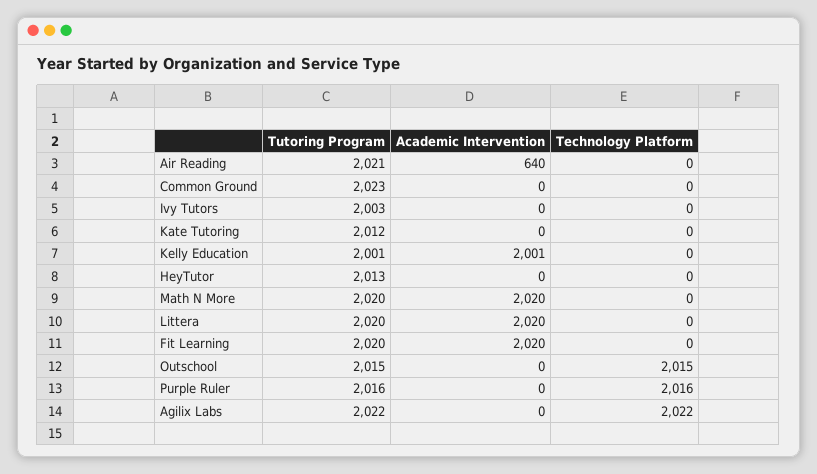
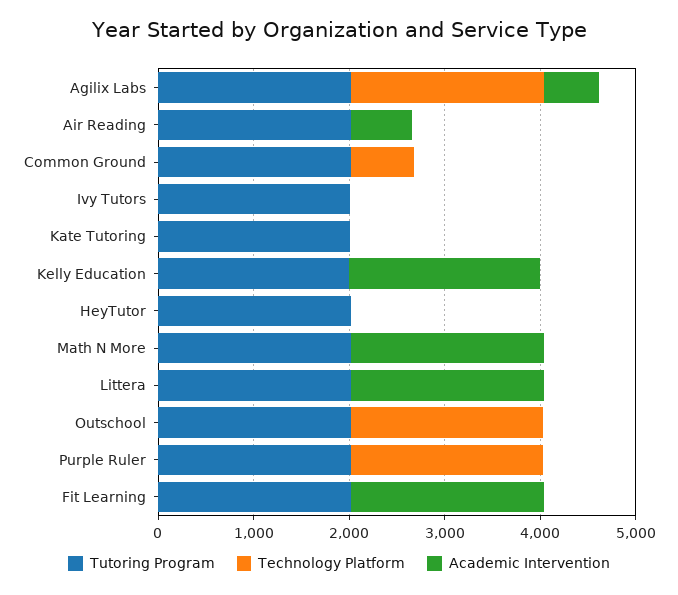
  {
    "Tutoring Program": {
      "Air Reading": 2021,
      "Common Ground": 2023,
      "Ivy Tutors": 2003,
      "Kate Tutoring": 2012,
      "Kelly Education": 2001,
      "HeyTutor": 2013,
      "Math N More": 2020,
      "Littera": 2020,
      "Fit Learning": 2020,
      "Outschool": 2015,
      "Purple Ruler": 2016,
      "Agilix Labs": 2022
    },
    "Academic Intervention": {
      "Air Reading": 640,
      "Common Ground": 0,
      "Ivy Tutors": 0,
      "Kate Tutoring": 0,
      "Kelly Education": 2001,
      "HeyTutor": 0,
      "Math N More": 2020,
      "Littera": 2020,
      "Fit Learning": 2020,
      "Outschool": 0,
      "Purple Ruler": 0,
-     "Agilix Labs": 0
+     "Agilix Labs": 600
    },
    "Technology Platform": {
      "Air Reading": 0,
-     "Common Ground": 0,
+     "Common Ground": 600,
      "Ivy Tutors": 0,
      "Kate Tutoring": 0,
      "Kelly Education": 0,
      "HeyTutor": 0,
      "Math N More": 0,
      "Littera": 0,
      "Fit Learning": 0,
      "Outschool": 2015,
      "Purple Ruler": 2016,
      "Agilix Labs": 2022
    }
  }

